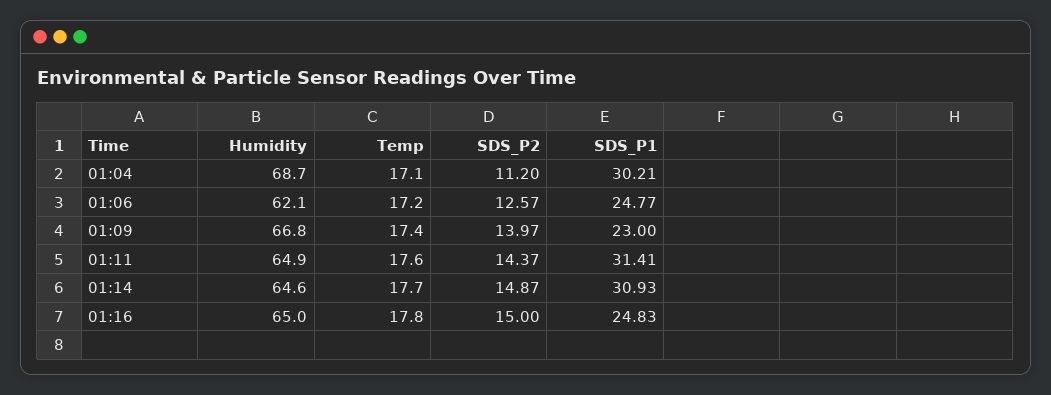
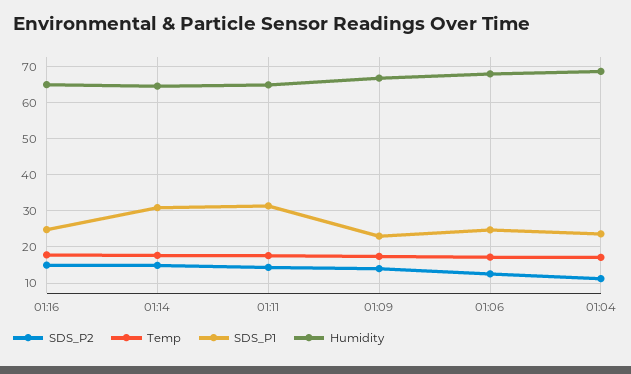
  {
    "Humidity": {
      "01:04": 68.7,
-     "01:06": 62.1,
+     "01:06": 68,
      "01:09": 66.8,
      "01:11": 64.9,
      "01:14": 64.6,
      "01:16": 65
    },
    "Temp": {
      "01:04": 17.1,
      "01:06": 17.2,
      "01:09": 17.4,
      "01:11": 17.6,
      "01:14": 17.7,
      "01:16": 17.8
    },
    "SDS_P2": {
      "01:04": 11.2,
      "01:06": 12.57,
      "01:09": 13.97,
      "01:11": 14.37,
      "01:14": 14.87,
      "01:16": 15
    },
    "SDS_P1": {
-     "01:04": 30.21,
+     "01:04": 24,
      "01:06": 24.77,
      "01:09": 23,
      "01:11": 31.41,
      "01:14": 30.93,
      "01:16": 24.83
    }
  }

